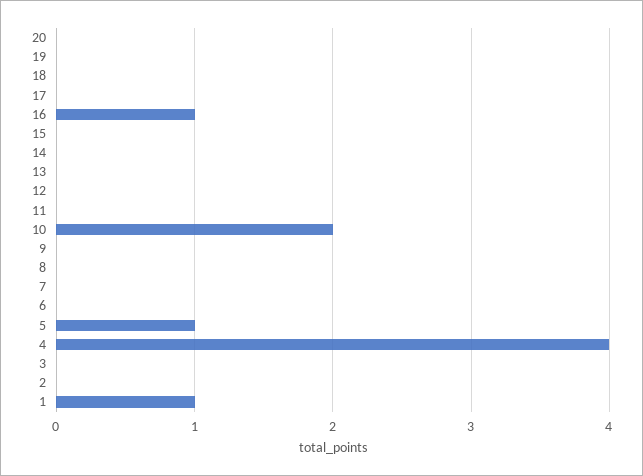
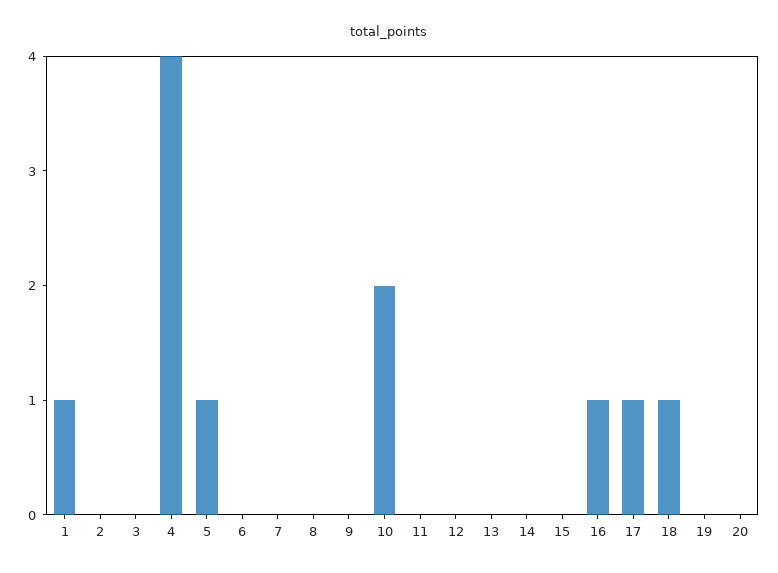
  {
    "20": 0,
    "19": 0,
-   "18": 0,
+   "18": 1,
-   "17": 0,
+   "17": 1,
    "16": 1,
    "15": 0,
    "14": 0,
    "13": 0,
    "12": 0,
    "11": 0,
    "10": 2,
    "9": 0,
    "8": 0,
    "7": 0,
    "6": 0,
    "5": 1,
    "4": 4,
    "3": 0,
    "2": 0,
    "1": 1
  }

